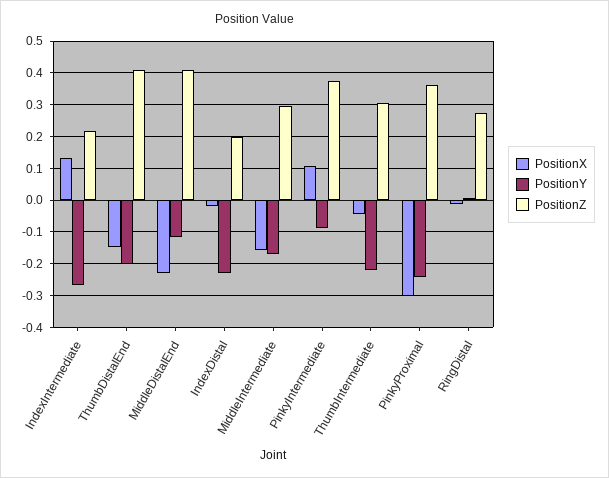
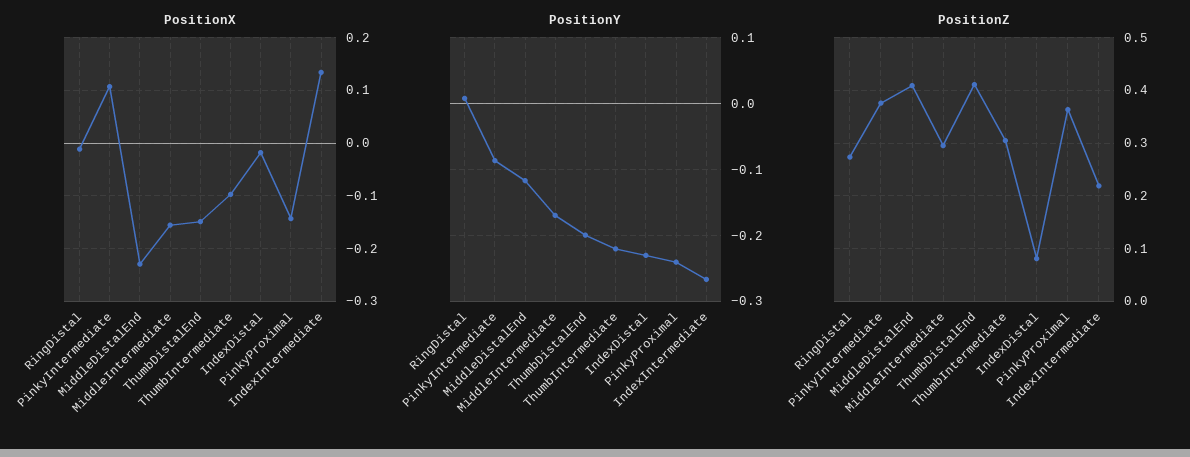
  {
    "PositionX": {
      "IndexIntermediate": 0.14,
      "ThumbDistalEnd": -0.14,
      "MiddleDistalEnd": -0.22,
      "IndexDistal": -0.02,
      "MiddleIntermediate": -0.16,
      "PinkyIntermediate": 0.1,
-     "ThumbIntermediate": -0.04,
+     "ThumbIntermediate": -0.1,
-     "PinkyProximal": -0.3,
+     "PinkyProximal": -0.14,
      "RingDistal": -0.02
    },
    "PositionY": {
      "IndexIntermediate": -0.27,
      "ThumbDistalEnd": -0.2,
      "MiddleDistalEnd": -0.12,
      "IndexDistal": -0.23,
      "MiddleIntermediate": -0.17,
      "PinkyIntermediate": -0.09,
      "ThumbIntermediate": -0.22,
      "PinkyProximal": -0.24,
      "RingDistal": 0.01
    },
    "PositionZ": {
      "IndexIntermediate": 0.22,
      "ThumbDistalEnd": 0.42,
      "MiddleDistalEnd": 0.4,
-     "IndexDistal": 0.2,
+     "IndexDistal": 0.08,
      "MiddleIntermediate": 0.3,
      "PinkyIntermediate": 0.38,
      "ThumbIntermediate": 0.3,
      "PinkyProximal": 0.36,
      "RingDistal": 0.28
    }
  }

